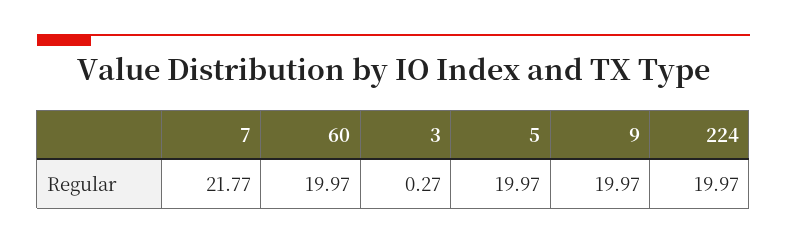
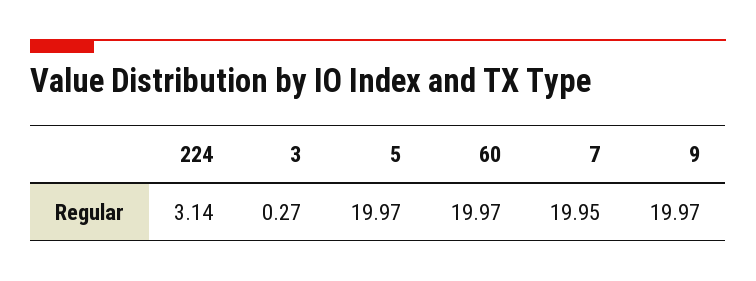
  {
-   "7": 21.77,
+   "7": 19.95,
    "60": 19.97,
    "3": 0.27,
    "5": 19.97,
    "9": 19.97,
-   "224": 19.97
+   "224": 3.14
  }

